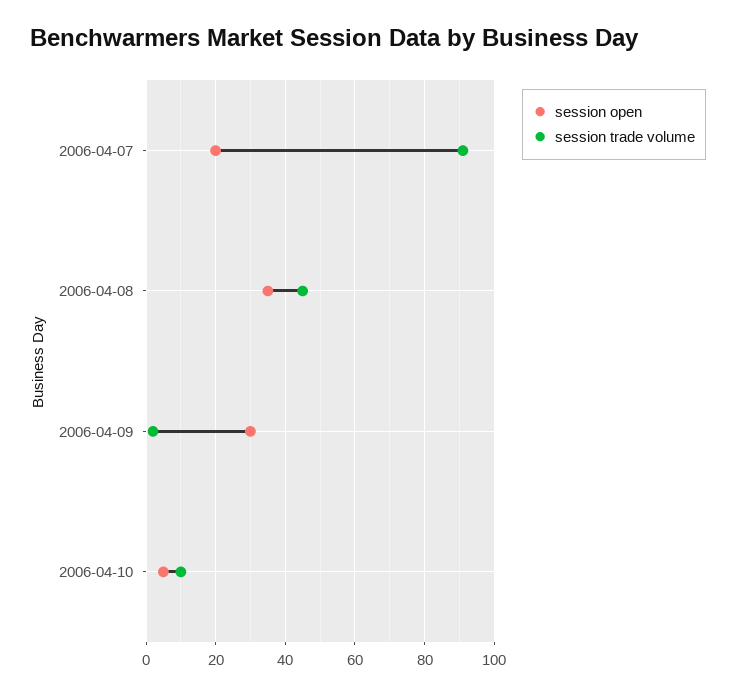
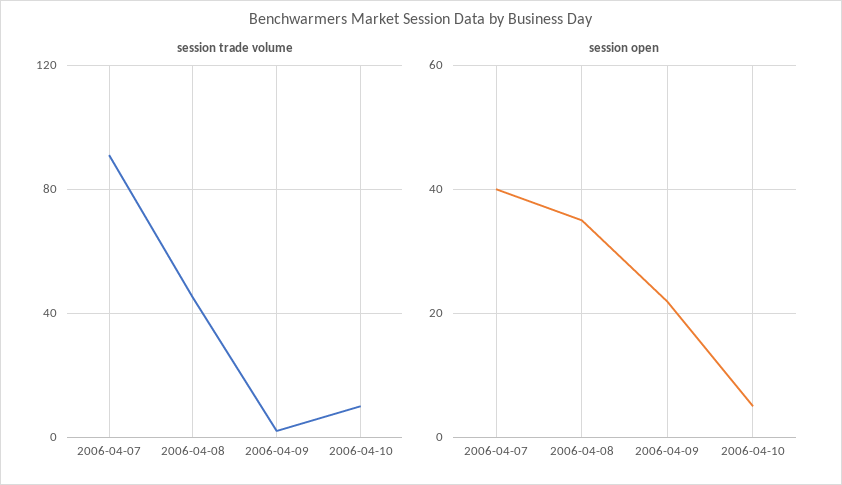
  {
    "session open": {
-     "2006-04-07": 20,
+     "2006-04-07": 40,
      "2006-04-08": 36,
-     "2006-04-09": 30,
+     "2006-04-09": 22,
      "2006-04-10": 6
    },
    "session trade volume": {
      "2006-04-07": 90,
      "2006-04-08": 45,
      "2006-04-09": 0,
      "2006-04-10": 10
    }
  }

